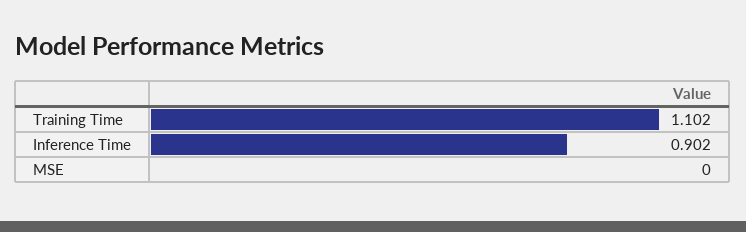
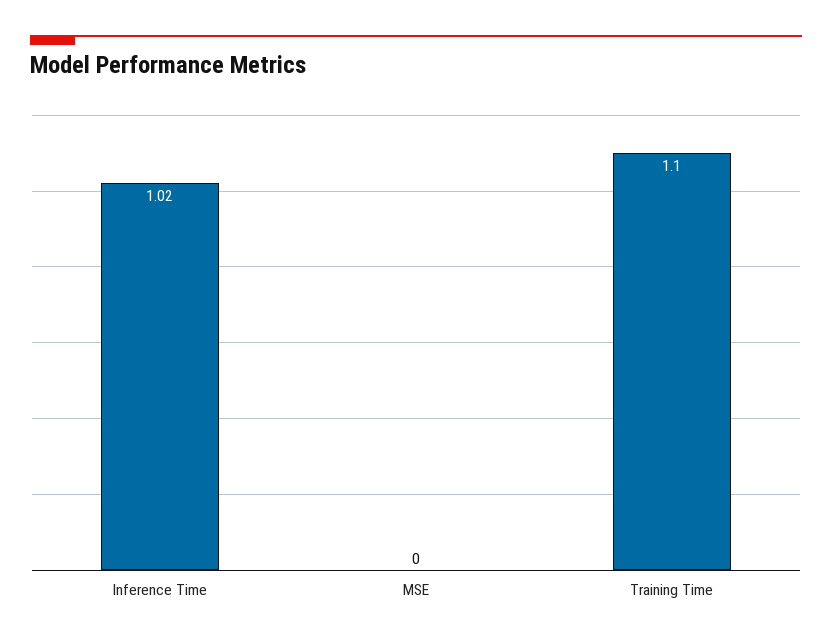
  {
    "Training Time": 1.102,
-   "Inference Time": 0.902,
+   "Inference Time": 1.02,
    "MSE": 0
  }

